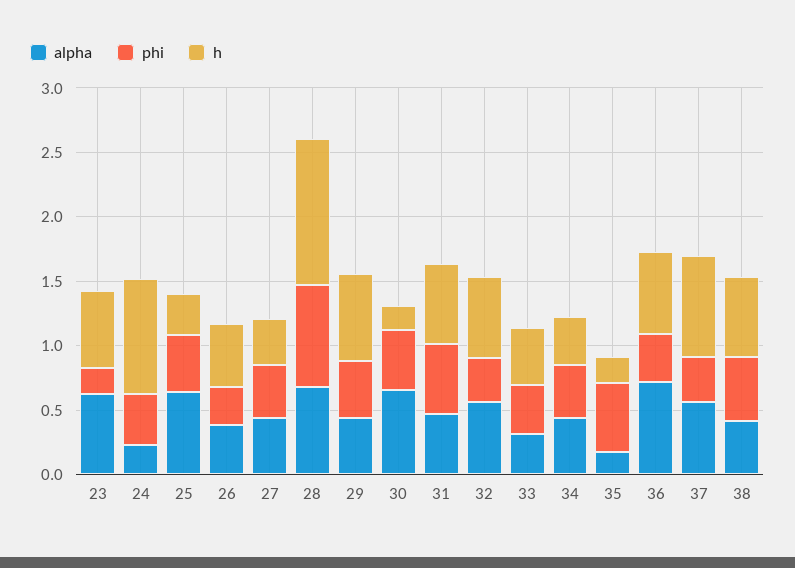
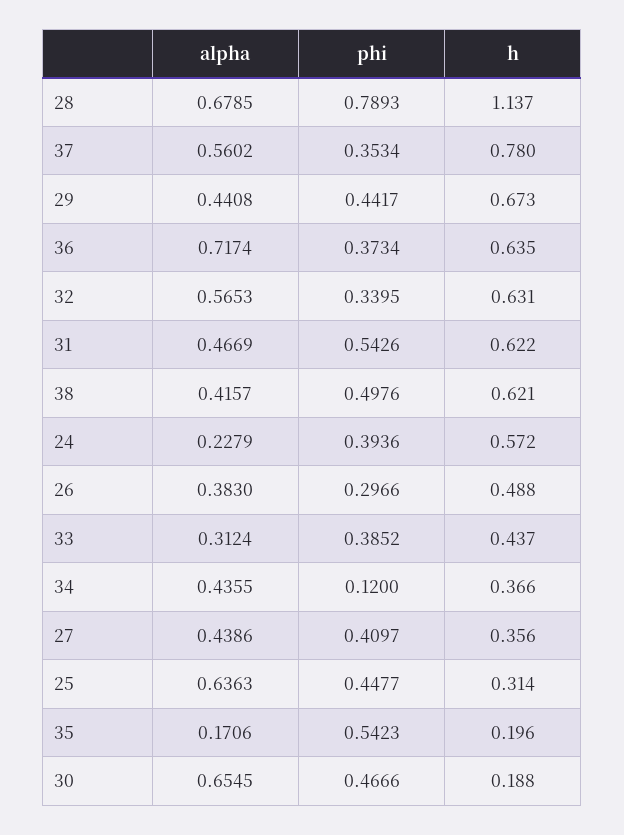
  {
    "alpha": {
-     "23": 0.6,
      "24": 0.2279,
      "25": 0.6363,
      "26": 0.383,
      "27": 0.4386,
      "28": 0.6785,
      "29": 0.4408,
      "30": 0.6545,
      "31": 0.4669,
      "32": 0.5653,
      "33": 0.3124,
      "34": 0.4355,
      "35": 0.1706,
      "36": 0.7174,
      "37": 0.5602,
      "38": 0.4157
    },
    "phi": {
-     "23": 0.2,
      "24": 0.3936,
      "25": 0.4477,
      "26": 0.2966,
      "27": 0.4097,
      "28": 0.7893,
      "29": 0.4417,
      "30": 0.4666,
      "31": 0.5426,
      "32": 0.3395,
      "33": 0.3852,
-     "34": 0.4,
+     "34": 0.12,
      "35": 0.5423,
      "36": 0.3734,
      "37": 0.3534,
      "38": 0.4976
    },
    "h": {
-     "23": 0.6,
-     "24": 0.9,
+     "24": 0.572,
      "25": 0.314,
      "26": 0.488,
      "27": 0.356,
      "28": 1.137,
      "29": 0.673,
      "30": 0.188,
      "31": 0.622,
      "32": 0.631,
      "33": 0.437,
      "34": 0.366,
      "35": 0.196,
      "36": 0.635,
      "37": 0.78,
      "38": 0.621
    }
  }

